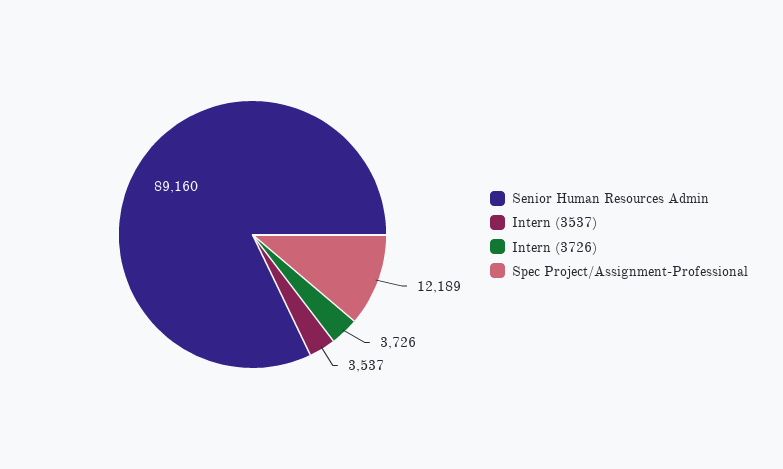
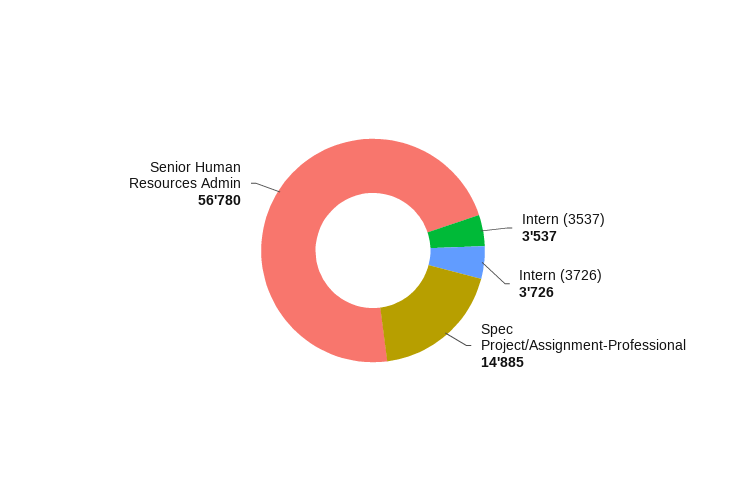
  {
-   "Senior Human Resources Admin": 89160,
+   "Senior Human Resources Admin": 56780,
    "Intern (3537)": 3537,
    "Intern (3726)": 3726,
-   "Spec Project/Assignment-Professional": 12189
+   "Spec Project/Assignment-Professional": 14885
  }

